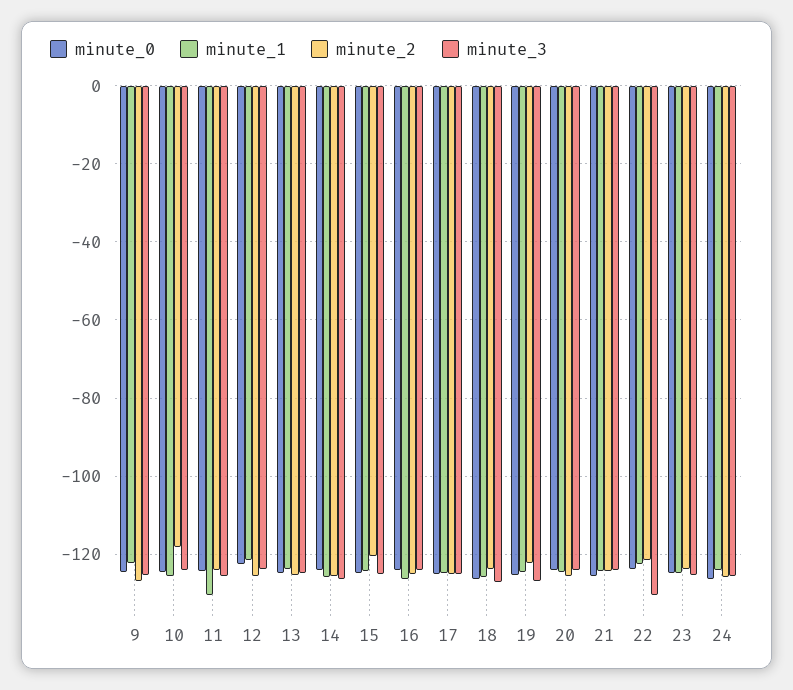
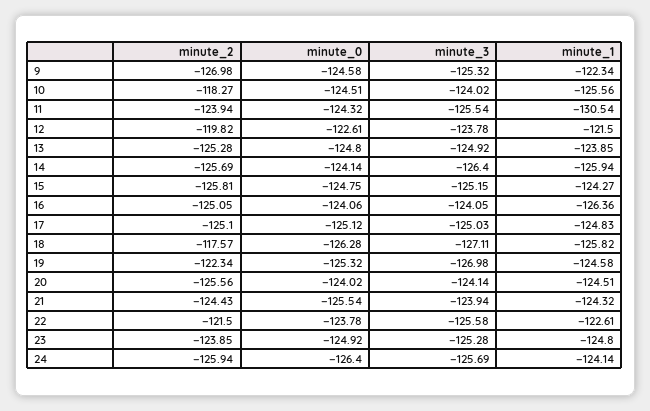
  {
    "minute_0": {
      "9": -124.58,
      "10": -124.51,
      "11": -124.32,
      "12": -122.61,
      "13": -124.8,
      "14": -124.14,
      "15": -124.75,
      "16": -124.06,
      "17": -125.12,
      "18": -126.28,
      "19": -125.32,
      "20": -124.02,
      "21": -125.54,
      "22": -123.78,
      "23": -124.92,
      "24": -126.4
    },
    "minute_1": {
      "9": -122.34,
      "10": -125.56,
      "11": -130.54,
      "12": -121.5,
      "13": -123.85,
      "14": -125.94,
      "15": -124.27,
      "16": -126.36,
      "17": -124.83,
      "18": -125.82,
      "19": -124.58,
      "20": -124.51,
      "21": -124.32,
      "22": -122.61,
      "23": -124.8,
      "24": -124.14
    },
    "minute_2": {
      "9": -126.98,
      "10": -118.27,
      "11": -123.94,
-     "12": -126,
+     "12": -119.82,
      "13": -125.28,
      "14": -125.69,
-     "15": -120,
+     "15": -125.81,
      "16": -125.05,
      "17": -125.1,
-     "18": -124,
+     "18": -117.57,
      "19": -122.34,
      "20": -125.56,
      "21": -124.43,
      "22": -121.5,
      "23": -123.85,
      "24": -125.94
    },
    "minute_3": {
      "9": -125.32,
      "10": -124.02,
      "11": -125.54,
      "12": -123.78,
      "13": -124.92,
      "14": -126.4,
      "15": -125.15,
      "16": -124.05,
      "17": -125.03,
      "18": -127.11,
      "19": -126.98,
      "20": -124.14,
      "21": -123.94,
-     "22": -130,
+     "22": -125.58,
      "23": -125.28,
      "24": -125.69
    }
  }

